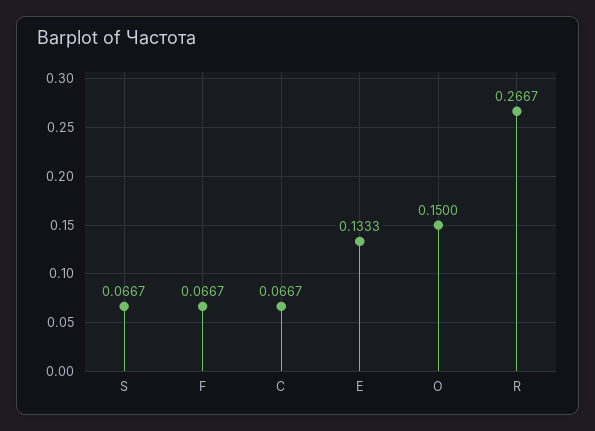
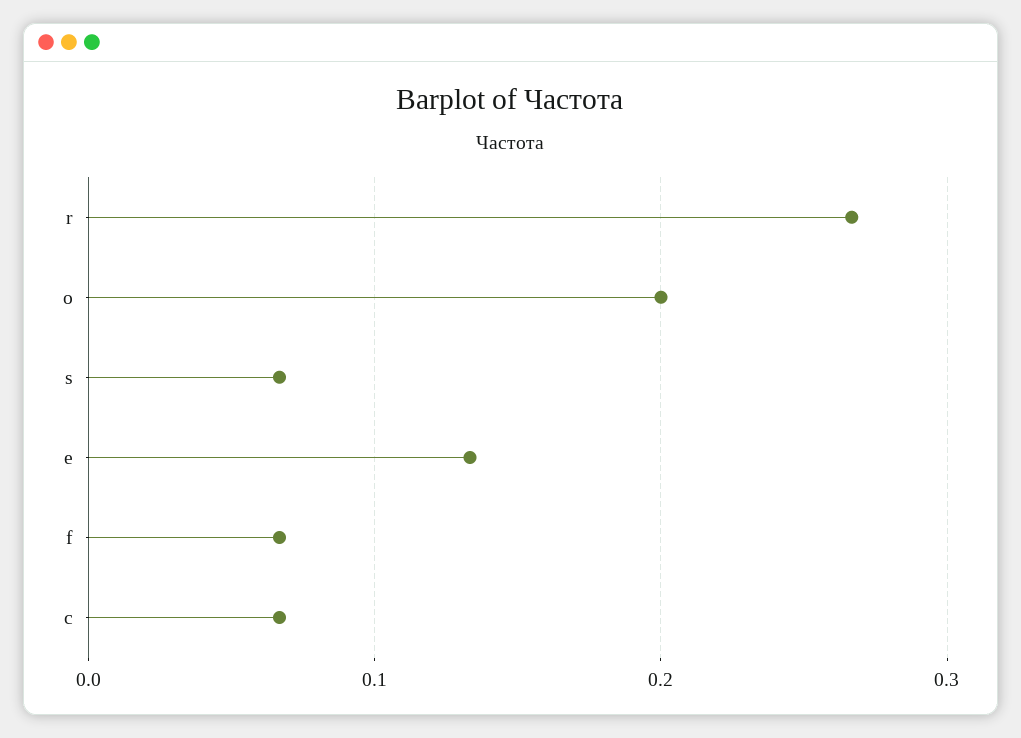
  {
    "S": 0.0667,
    "F": 0.0667,
    "C": 0.0667,
    "E": 0.1333,
-   "O": 0.15,
+   "O": 0.2,
    "R": 0.2667
  }

